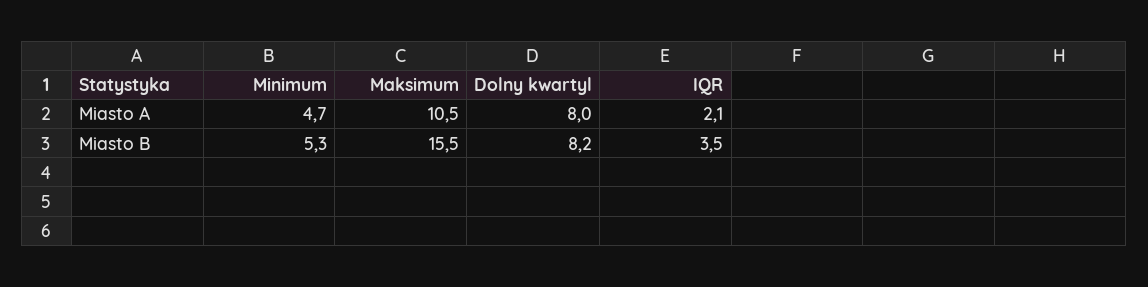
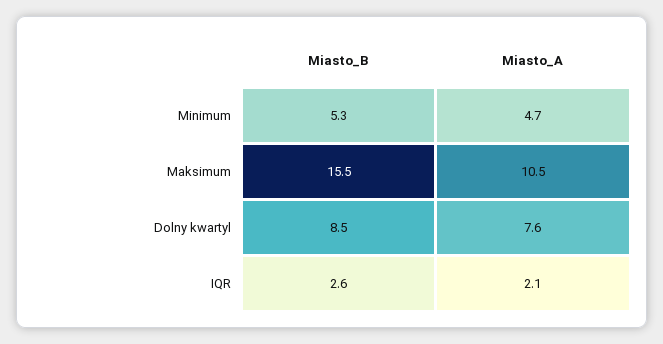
  {
    "Minimum": {
      "Miasto A": 4.7,
      "Miasto B": 5.3
    },
    "Maksimum": {
      "Miasto A": 10.5,
      "Miasto B": 15.5
    },
    "Dolny kwartyl": {
-     "Miasto A": 8,
+     "Miasto A": 7.6,
-     "Miasto B": 8.2
+     "Miasto B": 8.5
    },
    "IQR": {
      "Miasto A": 2.1,
-     "Miasto B": 3.5
+     "Miasto B": 2.6
    }
  }

